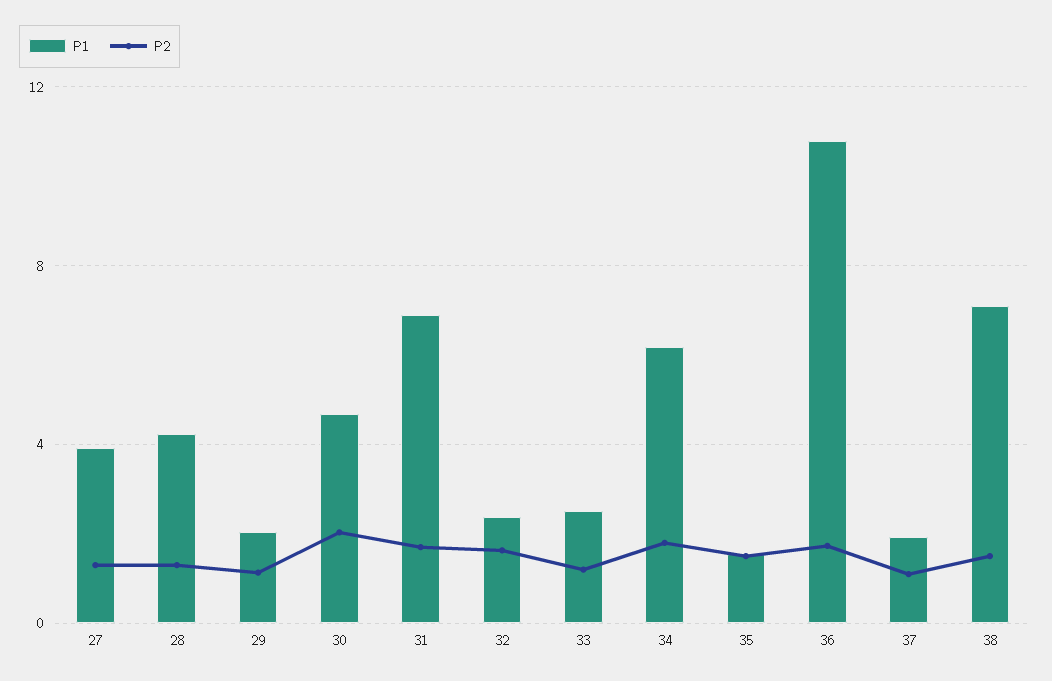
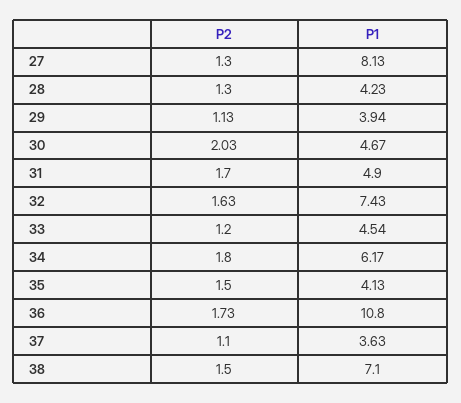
  {
    "P1": {
-     "27": 4,
+     "27": 8.13,
      "28": 4.23,
-     "29": 2,
+     "29": 3.94,
      "30": 4.67,
-     "31": 7,
+     "31": 4.9,
-     "32": 2.5,
+     "32": 7.43,
-     "33": 2.5,
+     "33": 4.54,
      "34": 6.17,
-     "35": 1.5,
+     "35": 4.13,
      "36": 10.8,
-     "37": 2,
+     "37": 3.63,
      "38": 7.1
    },
    "P2": {
      "27": 1.3,
      "28": 1.3,
      "29": 1.13,
      "30": 2.03,
      "31": 1.7,
      "32": 1.63,
      "33": 1.2,
      "34": 1.8,
      "35": 1.5,
      "36": 1.73,
      "37": 1.1,
      "38": 1.5
    }
  }

